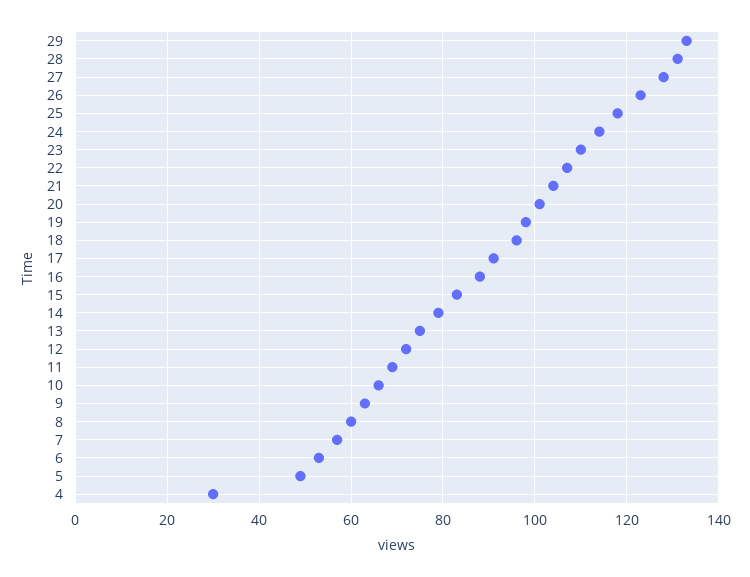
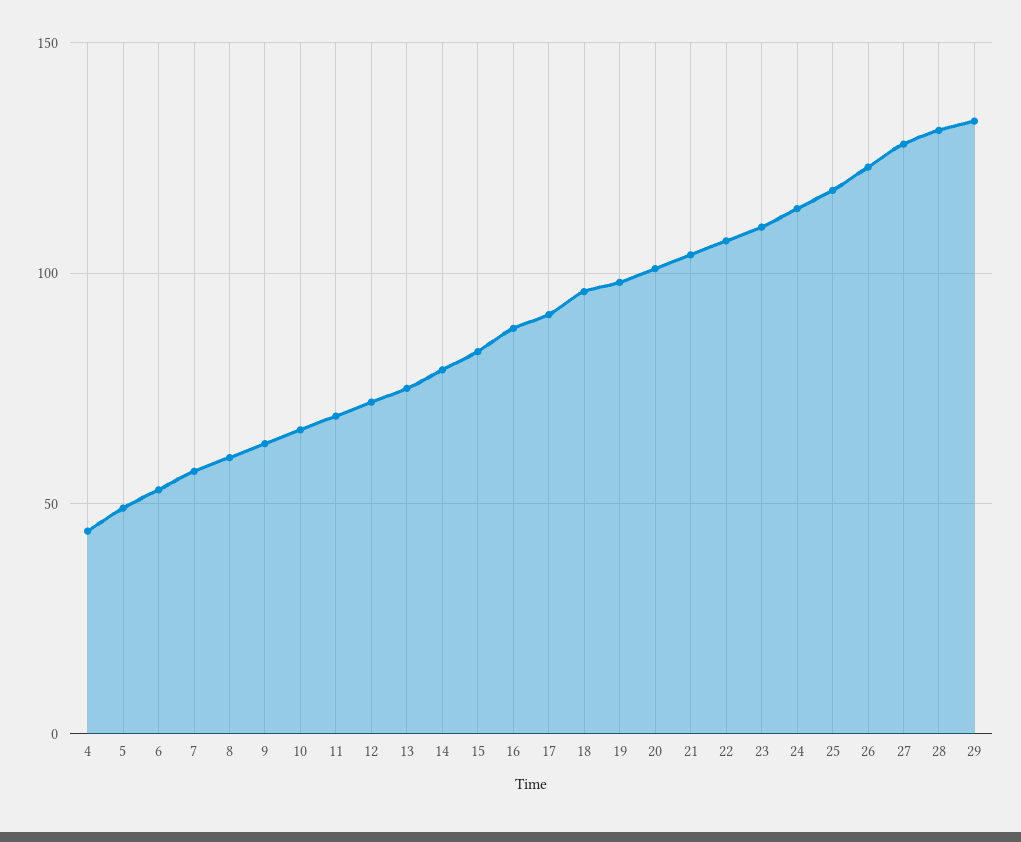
  {
    "29": 135,
    "28": 130,
    "27": 130,
    "26": 125,
    "25": 120,
    "24": 115,
    "23": 110,
    "22": 105,
    "21": 105,
    "20": 100,
    "19": 100,
    "18": 95,
    "17": 90,
    "16": 90,
    "15": 85,
    "14": 80,
    "13": 75,
    "12": 70,
    "11": 70,
    "10": 65,
    "9": 65,
    "8": 60,
    "7": 55,
    "6": 55,
    "5": 50,
-   "4": 30
+   "4": 45
  }

